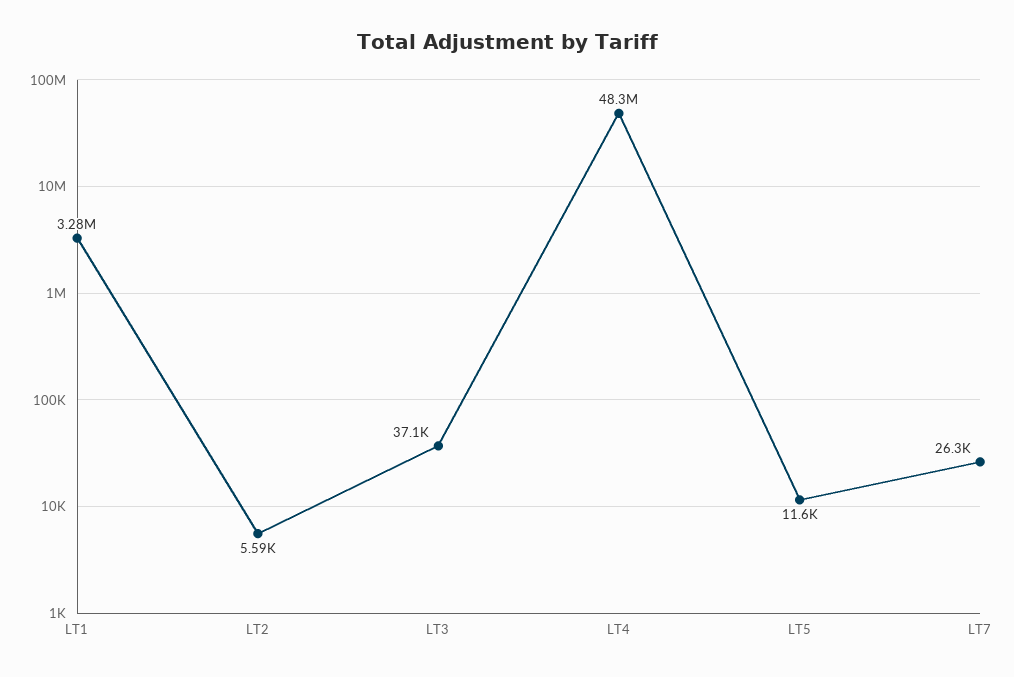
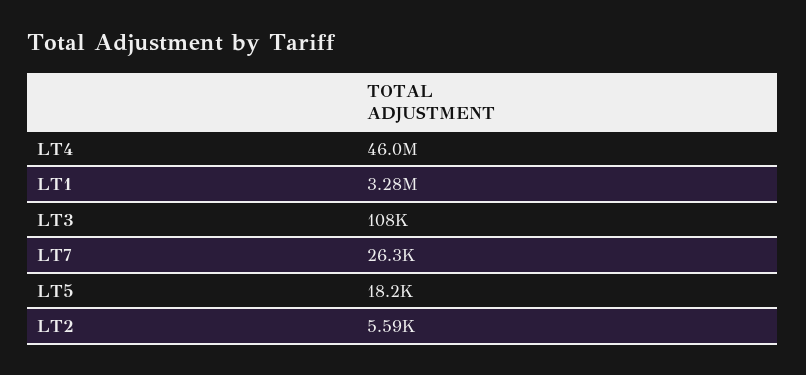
  {
    "LT1": 3280000,
    "LT2": 5590,
-   "LT3": 37100,
+   "LT3": 108000,
-   "LT4": 48300000,
+   "LT4": 46000000,
-   "LT5": 11600,
+   "LT5": 18200,
    "LT7": 26300
  }

